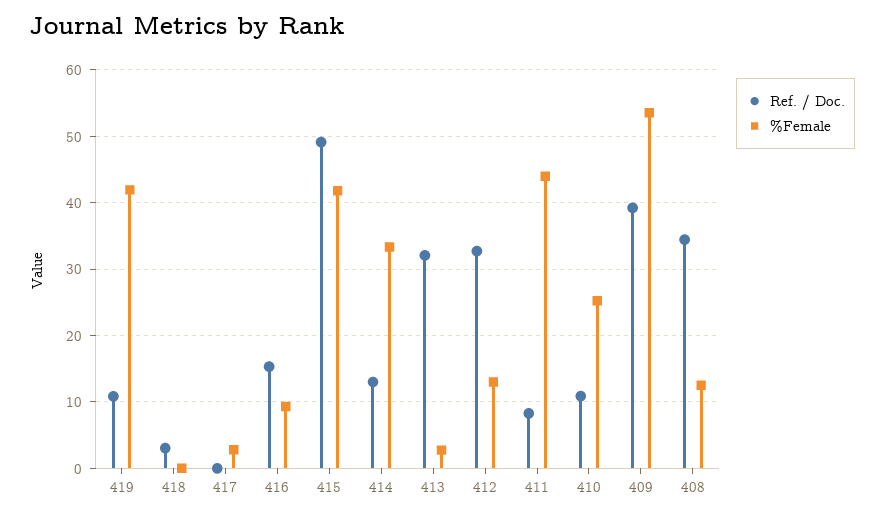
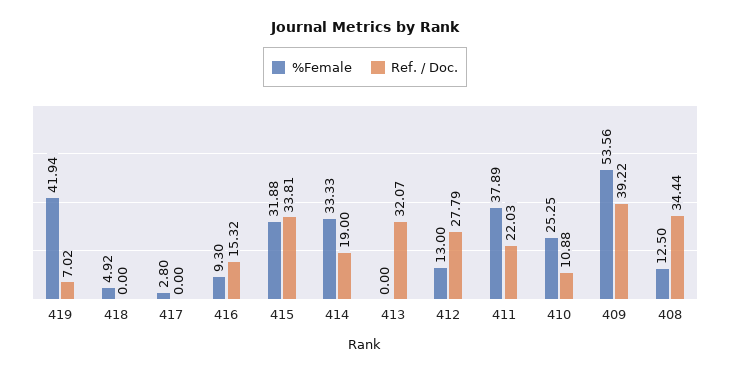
  {
    "Ref. / Doc.": {
-     "419": 11,
+     "419": 7.02,
-     "418": 3,
+     "418": 0,
      "417": 0,
      "416": 15.32,
-     "415": 49,
+     "415": 33.81,
-     "414": 13,
+     "414": 19,
      "413": 32.07,
-     "412": 33,
+     "412": 27.79,
-     "411": 8,
+     "411": 22.03,
      "410": 10.88,
      "409": 39.22,
      "408": 34.44
    },
    "%Female": {
      "419": 41.94,
-     "418": 0,
+     "418": 4.92,
      "417": 2.8,
      "416": 9.3,
-     "415": 42,
+     "415": 31.88,
      "414": 33.33,
-     "413": 3,
+     "413": 0,
      "412": 13,
-     "411": 44,
+     "411": 37.89,
      "410": 25.25,
      "409": 53.56,
      "408": 12.5
    }
  }

